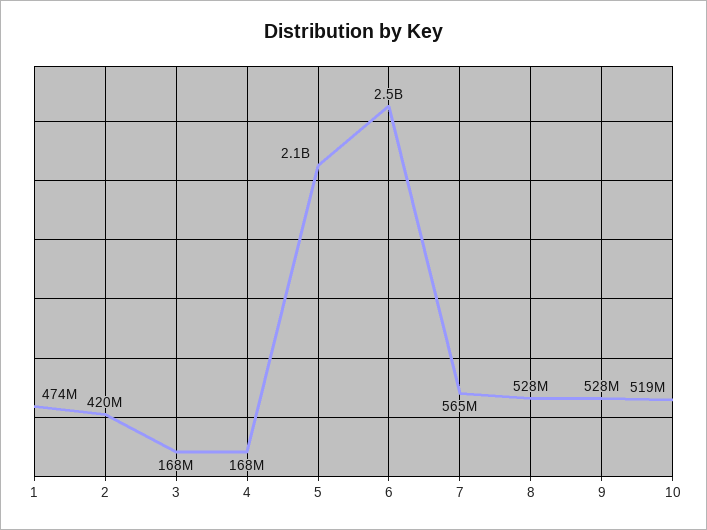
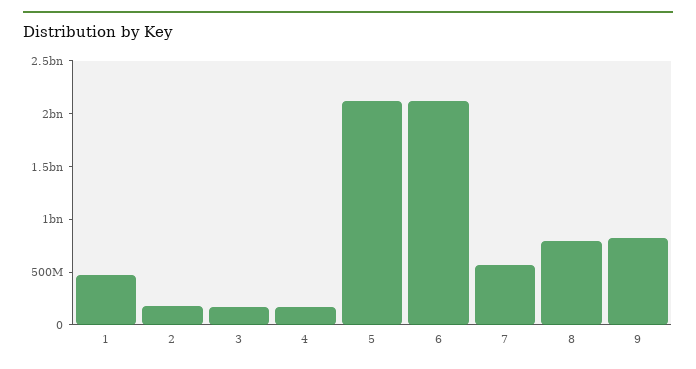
  {
    "1": 474000000,
-   "2": 420000000,
+   "2": 200000000,
    "3": 168000000,
    "4": 168000000,
    "5": 2100000000,
-   "6": 2500000000,
+   "6": 2100000000,
    "7": 565000000,
-   "8": 528000000,
+   "8": 800000000,
-   "9": 528000000,
+   "9": 800000000
-   "10": 519000000
  }

